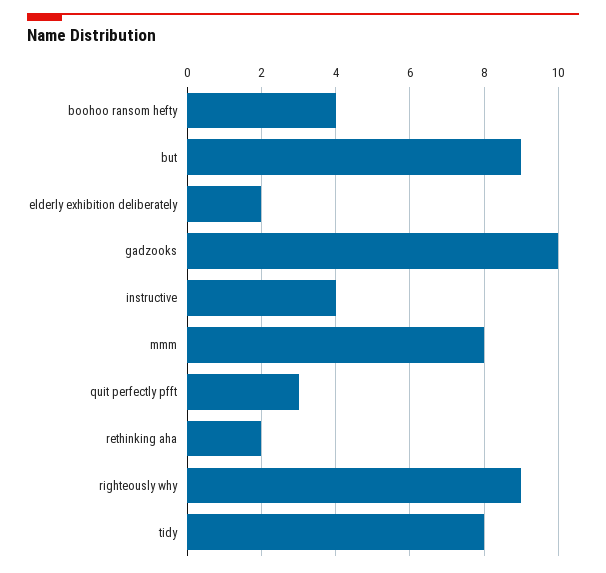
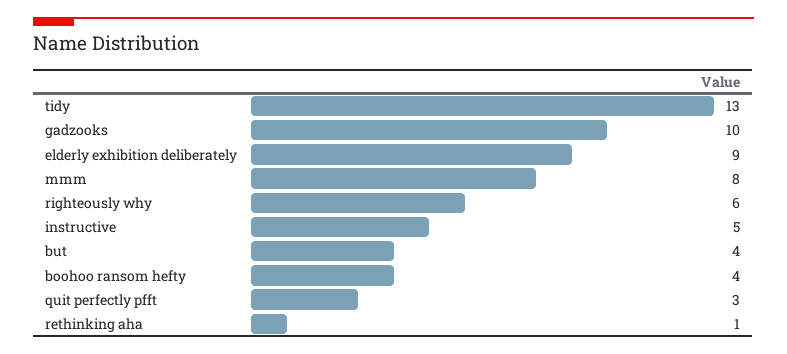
  {
    "boohoo ransom hefty": 4,
-   "but": 9,
+   "but": 4,
-   "elderly exhibition deliberately": 2,
+   "elderly exhibition deliberately": 9,
    "gadzooks": 10,
-   "instructive": 4,
+   "instructive": 5,
    "mmm": 8,
    "quit perfectly pfft": 3,
-   "rethinking aha": 2,
+   "rethinking aha": 1,
-   "righteously why": 9,
+   "righteously why": 6,
-   "tidy": 8
+   "tidy": 13
  }

